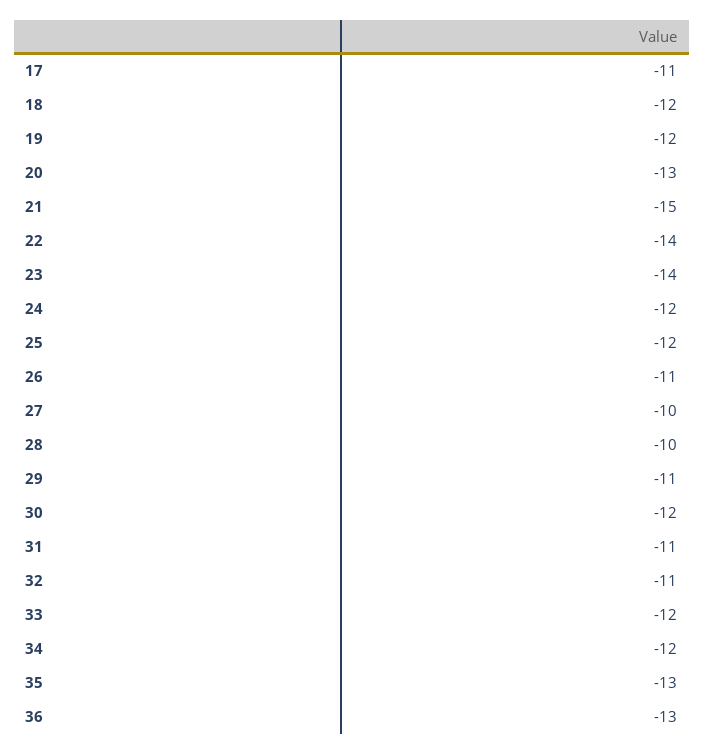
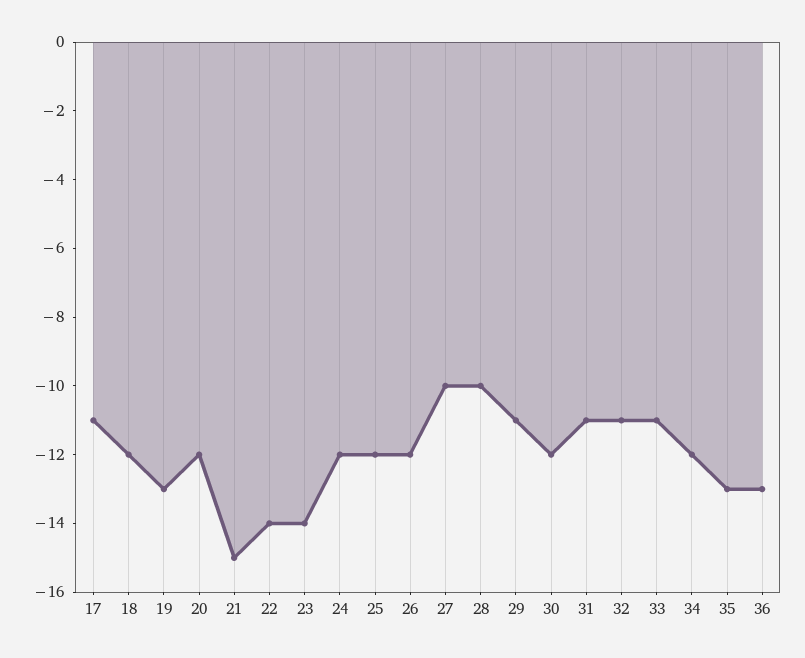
  {
    "17": -11,
    "18": -12,
-   "19": -12,
+   "19": -13,
-   "20": -13,
+   "20": -12,
    "21": -15,
    "22": -14,
    "23": -14,
    "24": -12,
    "25": -12,
-   "26": -11,
+   "26": -12,
    "27": -10,
    "28": -10,
    "29": -11,
    "30": -12,
    "31": -11,
    "32": -11,
-   "33": -12,
+   "33": -11,
    "34": -12,
    "35": -13,
    "36": -13
  }

